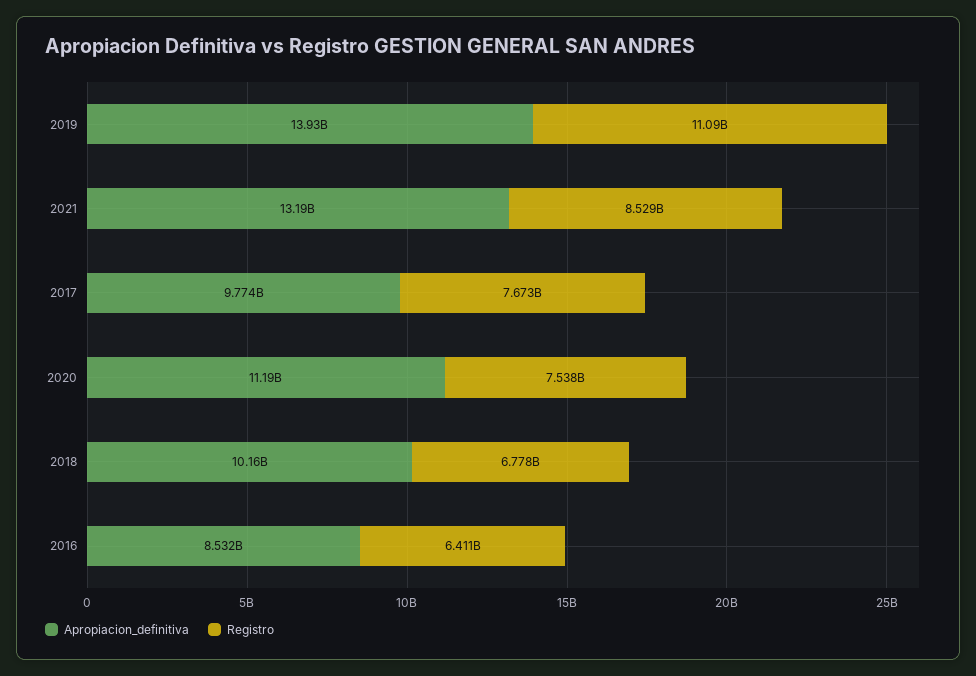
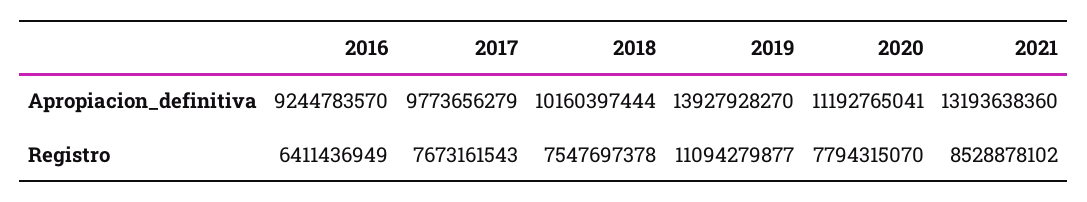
  {
    "Apropiacion_definitiva": {
      "2019": 13927928270,
      "2021": 13193638360,
      "2017": 9773656279,
      "2020": 11192765041,
      "2018": 10160397444,
-     "2016": 8532000000
+     "2016": 9244783570
    },
    "Registro": {
      "2019": 11094279877,
      "2021": 8528878102,
      "2017": 7673161543,
-     "2020": 7538000000,
+     "2020": 7794315070,
-     "2018": 6778000000,
+     "2018": 7547697378,
      "2016": 6411436949
    }
  }

